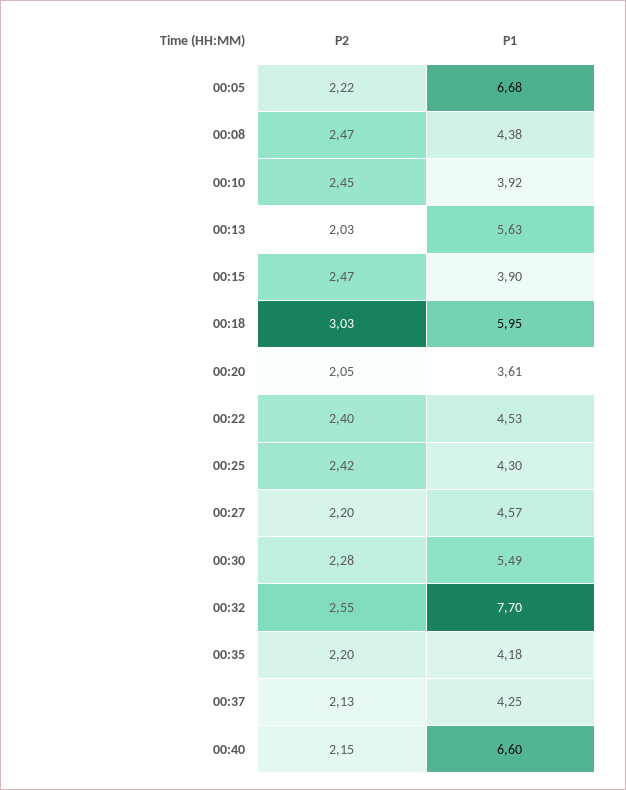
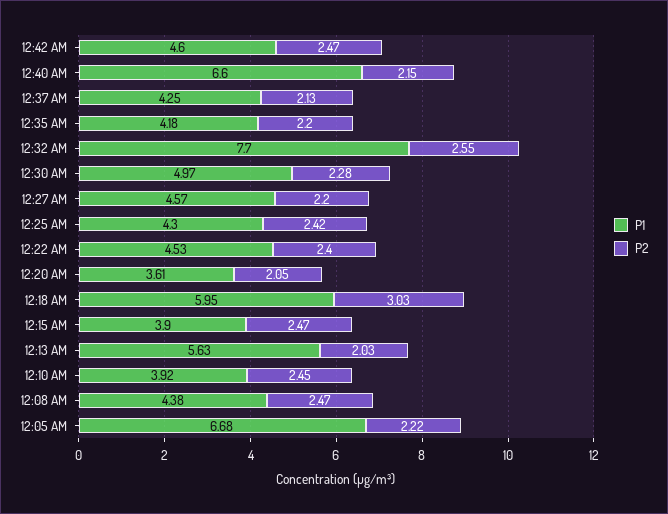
  {
    "P2": {
      "00:05": 2.22,
      "00:08": 2.47,
      "00:10": 2.45,
      "00:13": 2.03,
      "00:15": 2.47,
      "00:18": 3.03,
      "00:20": 2.05,
      "00:22": 2.4,
      "00:25": 2.42,
      "00:27": 2.2,
      "00:30": 2.28,
      "00:32": 2.55,
      "00:35": 2.2,
      "00:37": 2.13,
-     "00:40": 2.15
+     "00:40": 2.15,
+     "12:42 AM": 2.47
    },
    "P1": {
      "00:05": 6.68,
      "00:08": 4.38,
      "00:10": 3.92,
      "00:13": 5.63,
      "00:15": 3.9,
      "00:18": 5.95,
      "00:20": 3.61,
      "00:22": 4.53,
      "00:25": 4.3,
      "00:27": 4.57,
-     "00:30": 5.49,
+     "00:30": 4.97,
      "00:32": 7.7,
      "00:35": 4.18,
      "00:37": 4.25,
-     "00:40": 6.6
+     "00:40": 6.6,
+     "12:42 AM": 4.6
    }
  }

